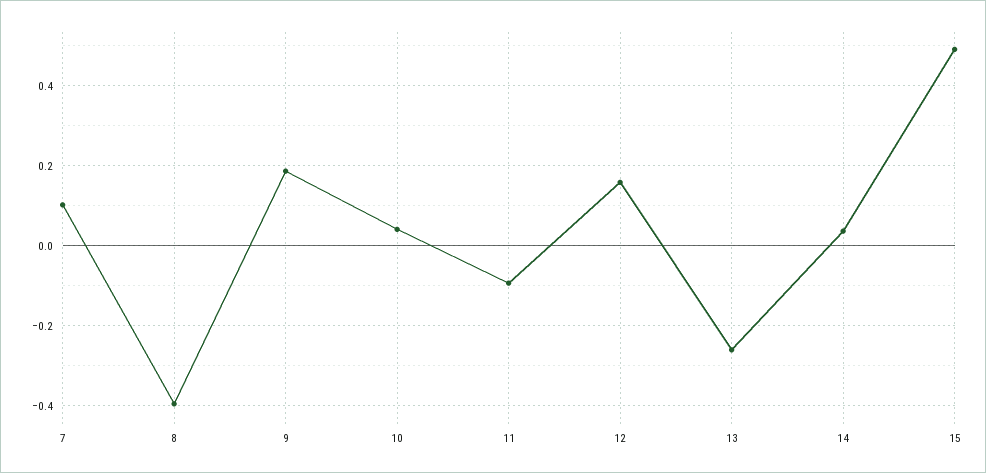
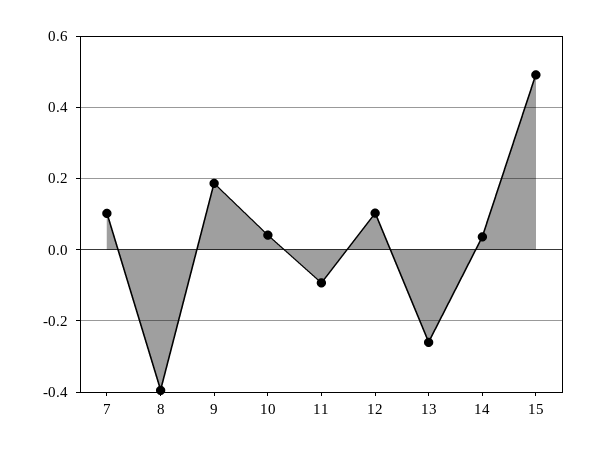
  {
    "7": 0.1,
    "8": -0.4,
    "9": 0.18,
    "10": 0.04,
    "11": -0.1,
-   "12": 0.16,
+   "12": 0.1,
    "13": -0.26,
    "14": 0.04,
    "15": 0.5
  }

